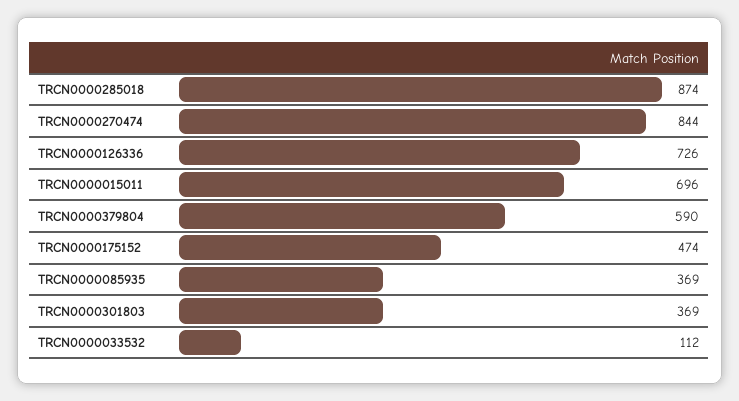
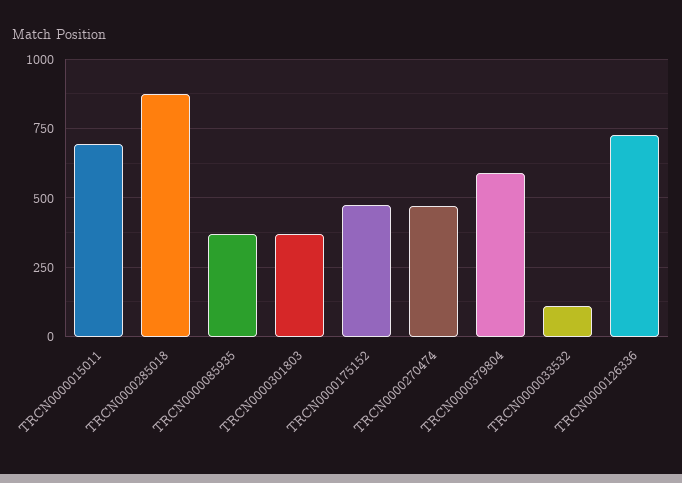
  {
    "TRCN0000285018": 874,
-   "TRCN0000270474": 844,
+   "TRCN0000270474": 475,
    "TRCN0000126336": 726,
    "TRCN0000015011": 696,
    "TRCN0000379804": 590,
    "TRCN0000175152": 474,
    "TRCN0000085935": 369,
    "TRCN0000301803": 369,
    "TRCN0000033532": 112
  }

